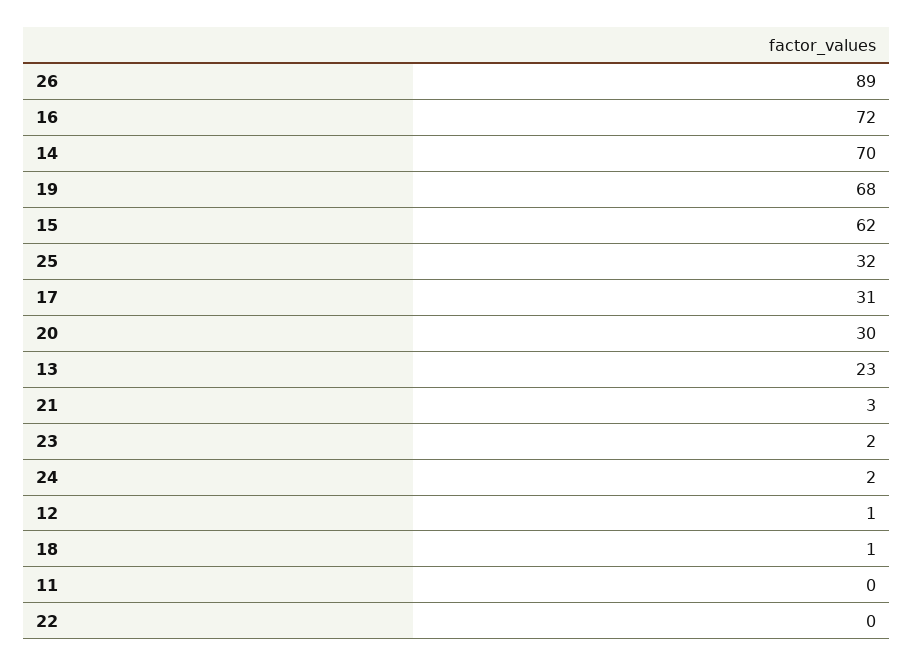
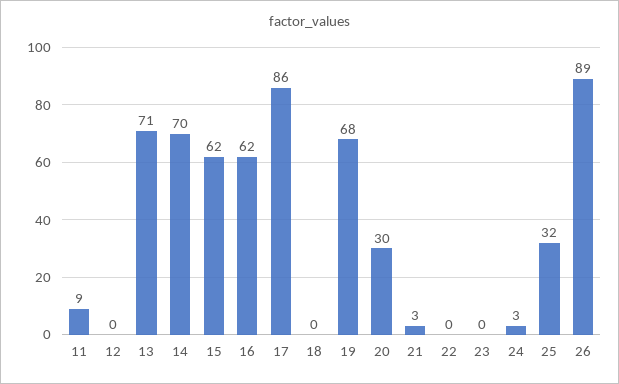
  {
    "26": 89,
-   "16": 72,
+   "16": 62,
    "14": 70,
    "19": 68,
    "15": 62,
    "25": 32,
-   "17": 31,
+   "17": 86,
    "20": 30,
-   "13": 23,
+   "13": 71,
    "21": 3,
-   "23": 2,
+   "23": 0,
-   "24": 2,
+   "24": 3,
-   "12": 1,
+   "12": 0,
-   "18": 1,
+   "18": 0,
-   "11": 0,
+   "11": 9,
    "22": 0
  }

